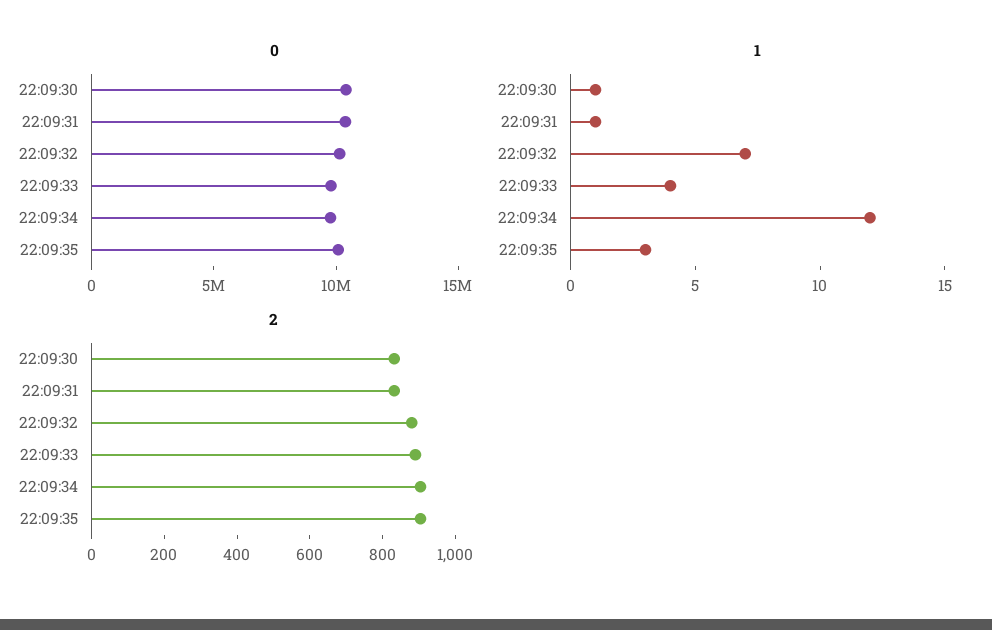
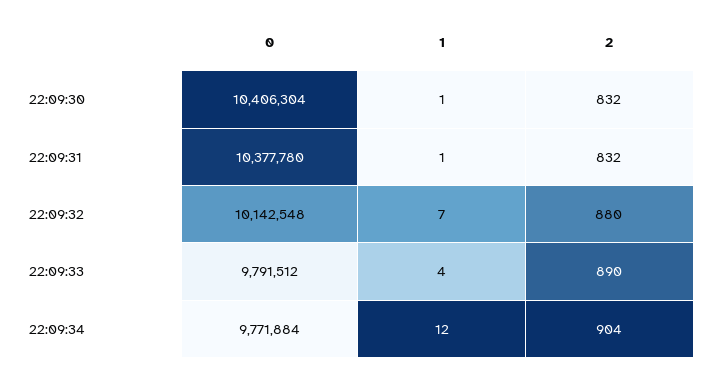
  {
    "0": {
      "22:09:30": 10406304,
      "22:09:31": 10377780,
      "22:09:32": 10142548,
      "22:09:33": 9791512,
-     "22:09:34": 9771884,
+     "22:09:34": 9771884
-     "22:09:35": 10000000
    },
    "1": {
      "22:09:30": 1,
      "22:09:31": 1,
      "22:09:32": 7,
      "22:09:33": 4,
-     "22:09:34": 12,
+     "22:09:34": 12
-     "22:09:35": 3
    },
    "2": {
      "22:09:30": 832,
      "22:09:31": 832,
      "22:09:32": 880,
      "22:09:33": 890,
-     "22:09:34": 904,
+     "22:09:34": 904
-     "22:09:35": 900
    }
  }

